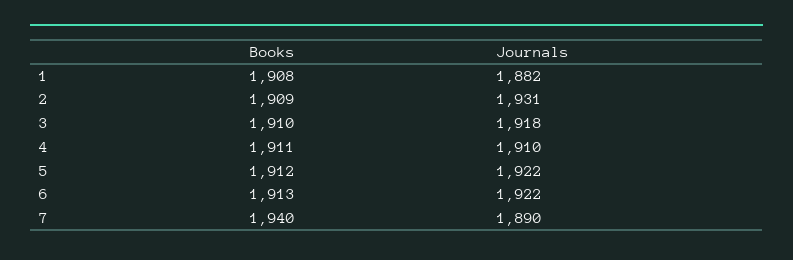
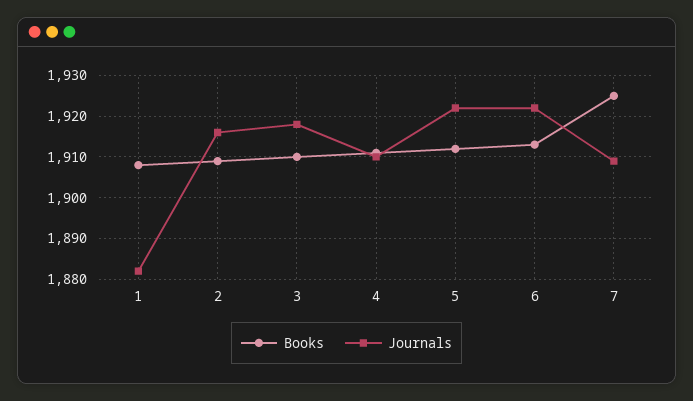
  {
    "Books": {
      "1": 1908,
      "2": 1909,
      "3": 1910,
      "4": 1911,
      "5": 1912,
      "6": 1913,
-     "7": 1940
+     "7": 1925
    },
    "Journals": {
      "1": 1882,
-     "2": 1931,
+     "2": 1915,
      "3": 1918,
      "4": 1910,
      "5": 1922,
      "6": 1922,
-     "7": 1890
+     "7": 1910
    }
  }

